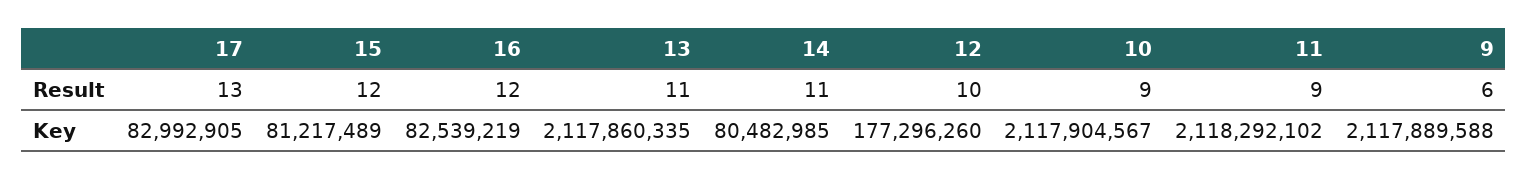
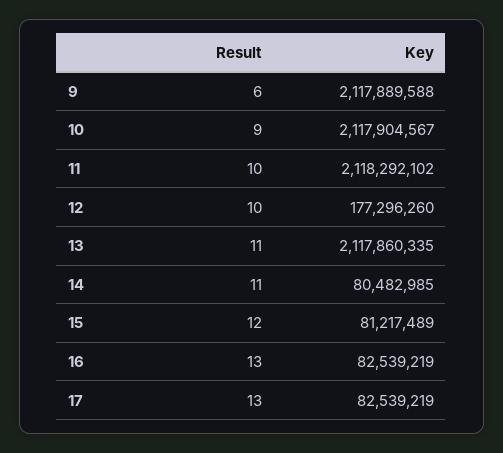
  {
    "17": {
      "Result": 13,
-     "Key": 82992905
+     "Key": 82539219
    },
    "15": {
      "Result": 12,
      "Key": 81217489
    },
    "16": {
-     "Result": 12,
+     "Result": 13,
      "Key": 82539219
    },
    "13": {
      "Result": 11,
      "Key": 2117860335
    },
    "14": {
      "Result": 11,
      "Key": 80482985
    },
    "12": {
      "Result": 10,
      "Key": 177296260
    },
    "10": {
      "Result": 9,
      "Key": 2117904567
    },
    "11": {
-     "Result": 9,
+     "Result": 10,
      "Key": 2118292102
    },
    "9": {
      "Result": 6,
      "Key": 2117889588
    }
  }

